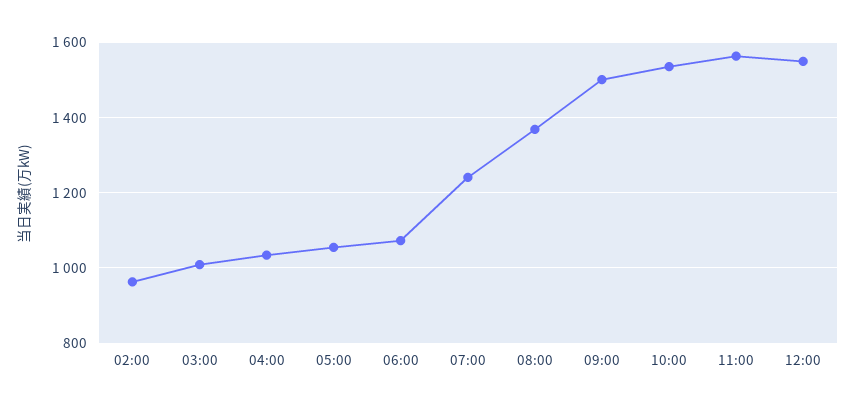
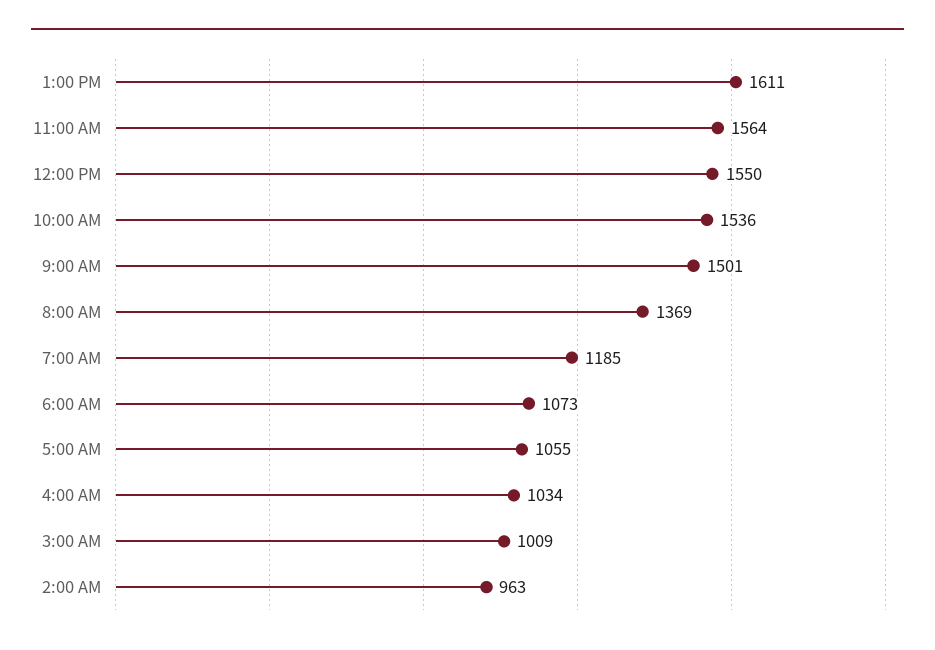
  {
    "02:00": 963,
    "03:00": 1009,
    "04:00": 1034,
    "05:00": 1055,
    "06:00": 1073,
-   "07:00": 1240,
+   "07:00": 1185,
    "08:00": 1369,
    "09:00": 1501,
    "10:00": 1536,
    "11:00": 1564,
-   "12:00": 1550
+   "12:00": 1550,
+   "1:00 PM": 1611
  }

